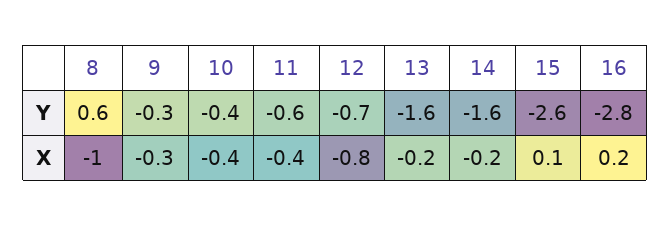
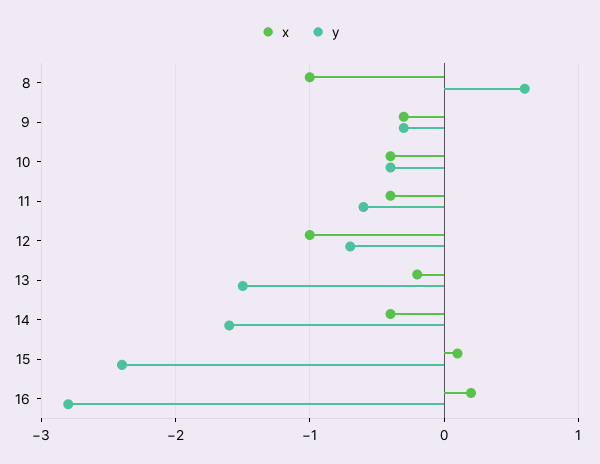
  {
    "Y": {
      "8": 0.6,
      "9": -0.3,
      "10": -0.4,
      "11": -0.6,
      "12": -0.7,
-     "13": -1.6,
+     "13": -1.5,
      "14": -1.6,
-     "15": -2.6,
+     "15": -2.4,
      "16": -2.8
    },
    "X": {
      "8": -1,
      "9": -0.3,
      "10": -0.4,
      "11": -0.4,
-     "12": -0.8,
+     "12": -1,
      "13": -0.2,
-     "14": -0.2,
+     "14": -0.4,
      "15": 0.1,
      "16": 0.2
    }
  }

